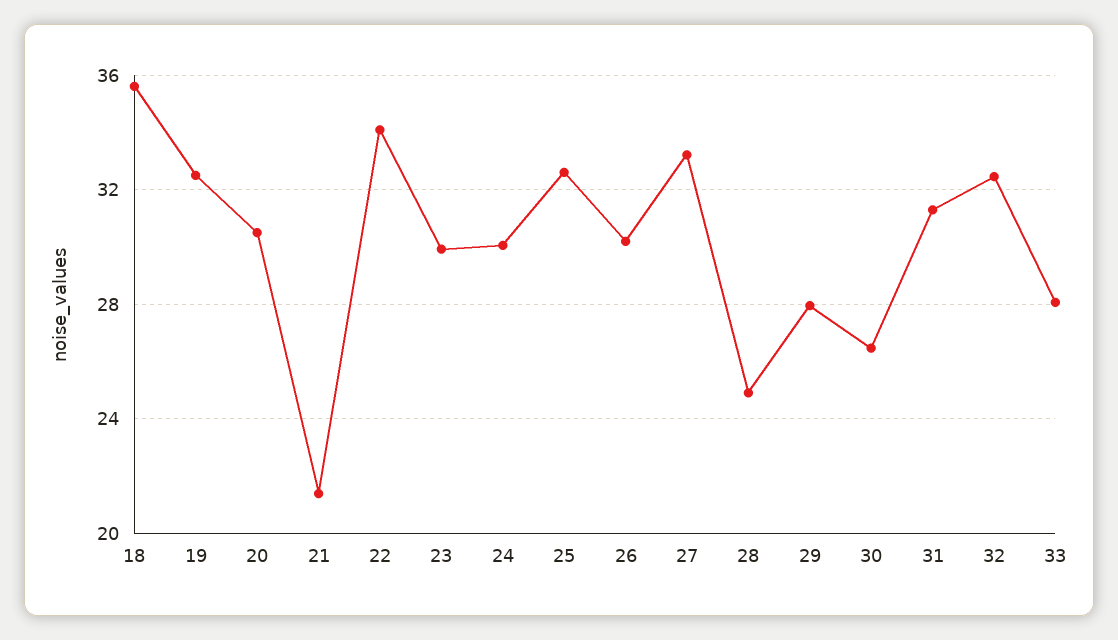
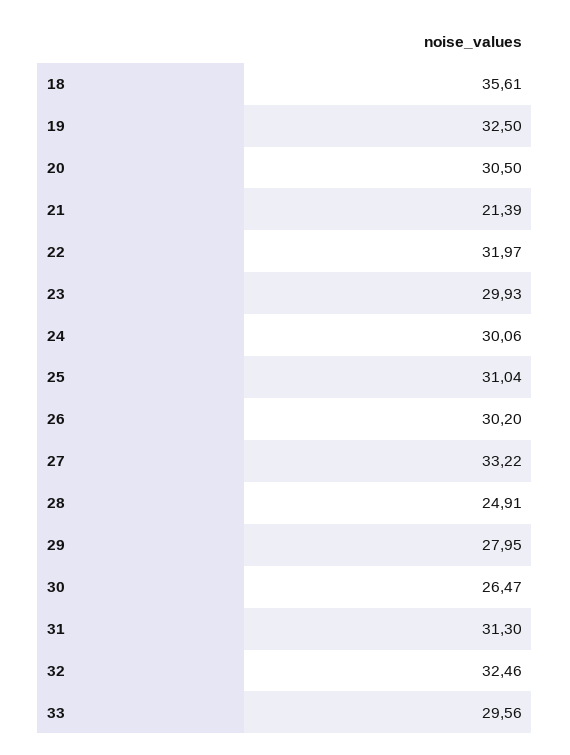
  {
    "18": 35.61,
    "19": 32.5,
    "20": 30.5,
    "21": 21.39,
-   "22": 34,
+   "22": 31.97,
    "23": 29.93,
    "24": 30.06,
-   "25": 32.5,
+   "25": 31.04,
    "26": 30.2,
    "27": 33.22,
    "28": 24.91,
    "29": 27.95,
    "30": 26.47,
    "31": 31.3,
    "32": 32.46,
-   "33": 28
+   "33": 29.56
  }

